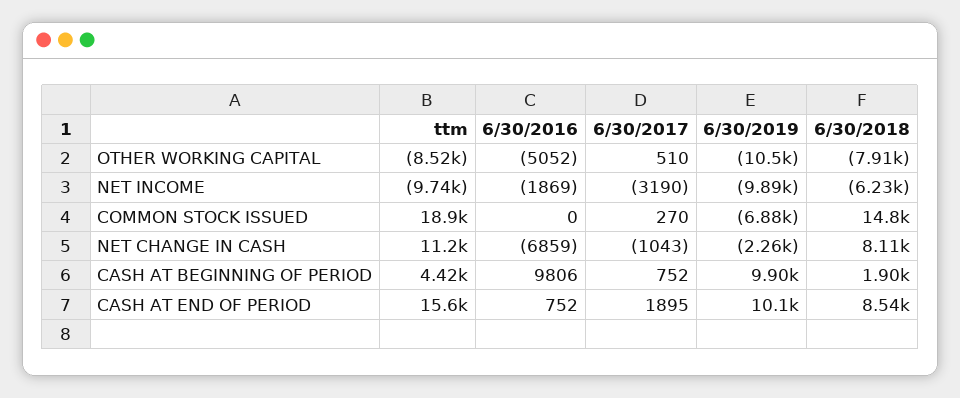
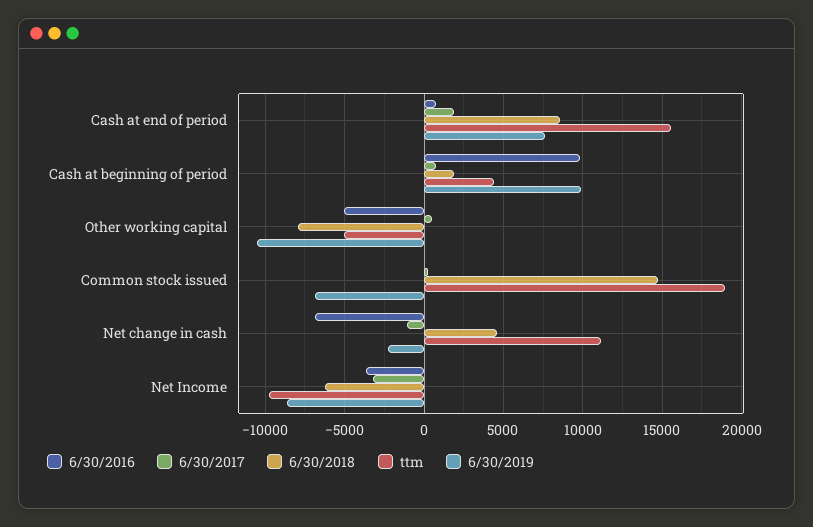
  {
    "ttm": {
-     "OTHER WORKING CAPITAL": -8520,
+     "OTHER WORKING CAPITAL": -5000,
      "NET INCOME": -9740,
      "COMMON STOCK ISSUED": 18900,
      "NET CHANGE IN CASH": 11200,
      "CASH AT BEGINNING OF PERIOD": 4420,
      "CASH AT END OF PERIOD": 15600
    },
    "6/30/2016": {
      "OTHER WORKING CAPITAL": -5052,
-     "NET INCOME": -1869,
+     "NET INCOME": -3500,
      "COMMON STOCK ISSUED": 0,
      "NET CHANGE IN CASH": -6859,
      "CASH AT BEGINNING OF PERIOD": 9806,
      "CASH AT END OF PERIOD": 752
    },
    "6/30/2017": {
      "OTHER WORKING CAPITAL": 510,
      "NET INCOME": -3190,
      "COMMON STOCK ISSUED": 270,
      "NET CHANGE IN CASH": -1043,
      "CASH AT BEGINNING OF PERIOD": 752,
      "CASH AT END OF PERIOD": 1895
    },
    "6/30/2019": {
      "OTHER WORKING CAPITAL": -10500,
-     "NET INCOME": -9890,
+     "NET INCOME": -8500,
      "COMMON STOCK ISSUED": -6880,
      "NET CHANGE IN CASH": -2260,
      "CASH AT BEGINNING OF PERIOD": 9900,
-     "CASH AT END OF PERIOD": 10100
+     "CASH AT END OF PERIOD": 7500
    },
    "6/30/2018": {
      "OTHER WORKING CAPITAL": -7910,
      "NET INCOME": -6230,
      "COMMON STOCK ISSUED": 14800,
-     "NET CHANGE IN CASH": 8110,
+     "NET CHANGE IN CASH": 4500,
      "CASH AT BEGINNING OF PERIOD": 1900,
      "CASH AT END OF PERIOD": 8540
    }
  }

